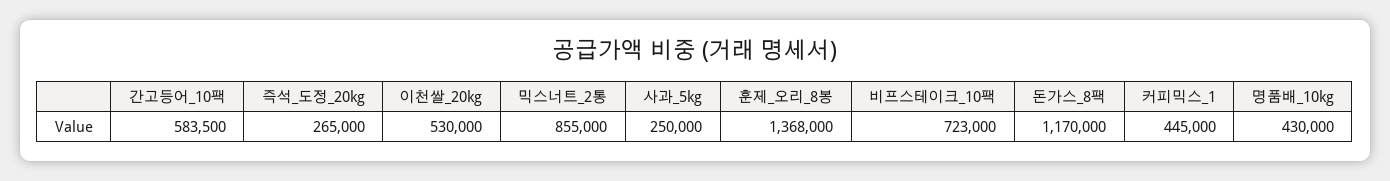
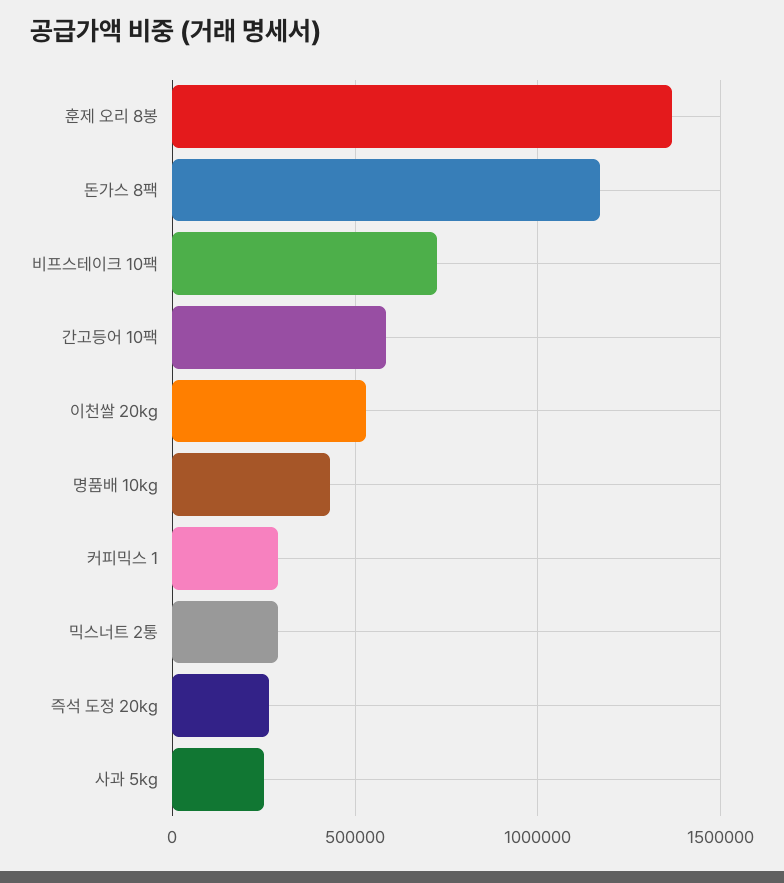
  {
    "간고등어_10팩": 583500,
    "즉석_도정_20kg": 265000,
    "이천쌀_20kg": 530000,
-   "믹스너트_2통": 855000,
+   "믹스너트_2통": 300000,
    "사과_5kg": 250000,
    "훈제_오리_8봉": 1368000,
    "비프스테이크_10팩": 723000,
    "돈가스_8팩": 1170000,
-   "커피믹스_1": 445000,
+   "커피믹스_1": 300000,
    "명품배_10kg": 430000
  }

